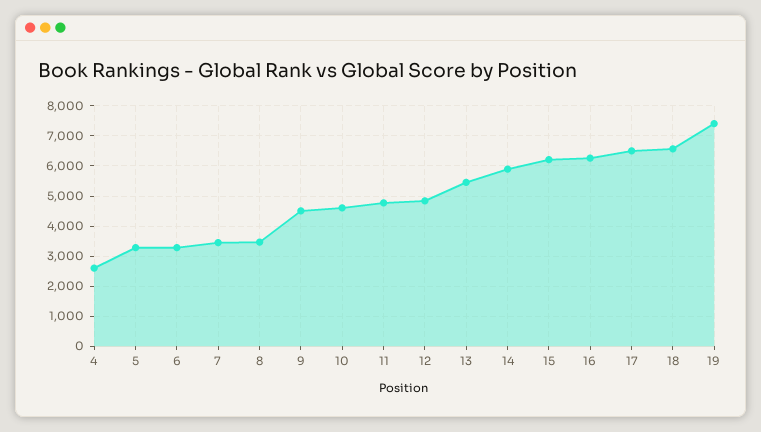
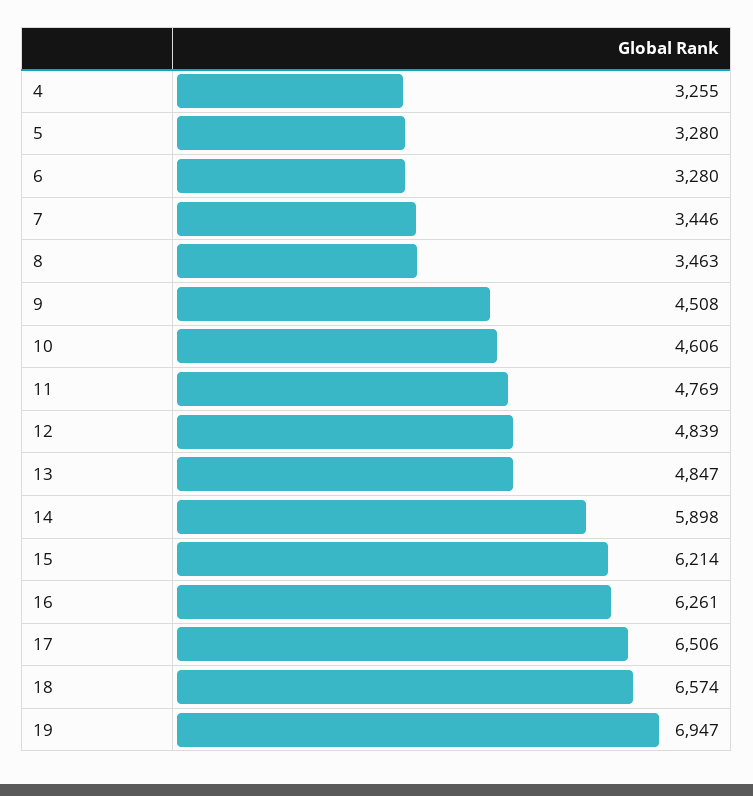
  {
-   "4": 2600,
+   "4": 3255,
    "5": 3280,
    "6": 3280,
    "7": 3446,
    "8": 3463,
    "9": 4508,
    "10": 4606,
    "11": 4769,
    "12": 4839,
-   "13": 5400,
+   "13": 4847,
    "14": 5898,
    "15": 6214,
    "16": 6261,
    "17": 6506,
    "18": 6574,
-   "19": 7400
+   "19": 6947
  }

